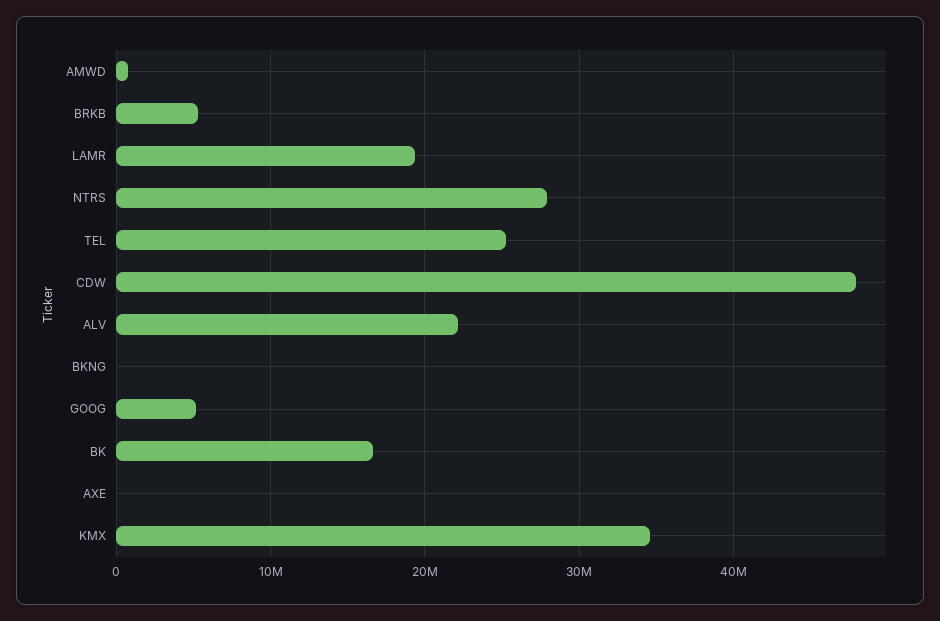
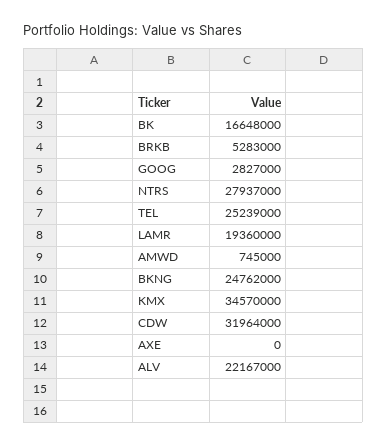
  {
    "AMWD": 745000,
    "BRKB": 5283000,
    "LAMR": 19360000,
    "NTRS": 27937000,
    "TEL": 25239000,
-   "CDW": 48000000,
+   "CDW": 31964000,
    "ALV": 22167000,
-   "BKNG": 0,
+   "BKNG": 24762000,
-   "GOOG": 5000000,
+   "GOOG": 2827000,
    "BK": 16648000,
    "AXE": 0,
    "KMX": 34570000
  }

